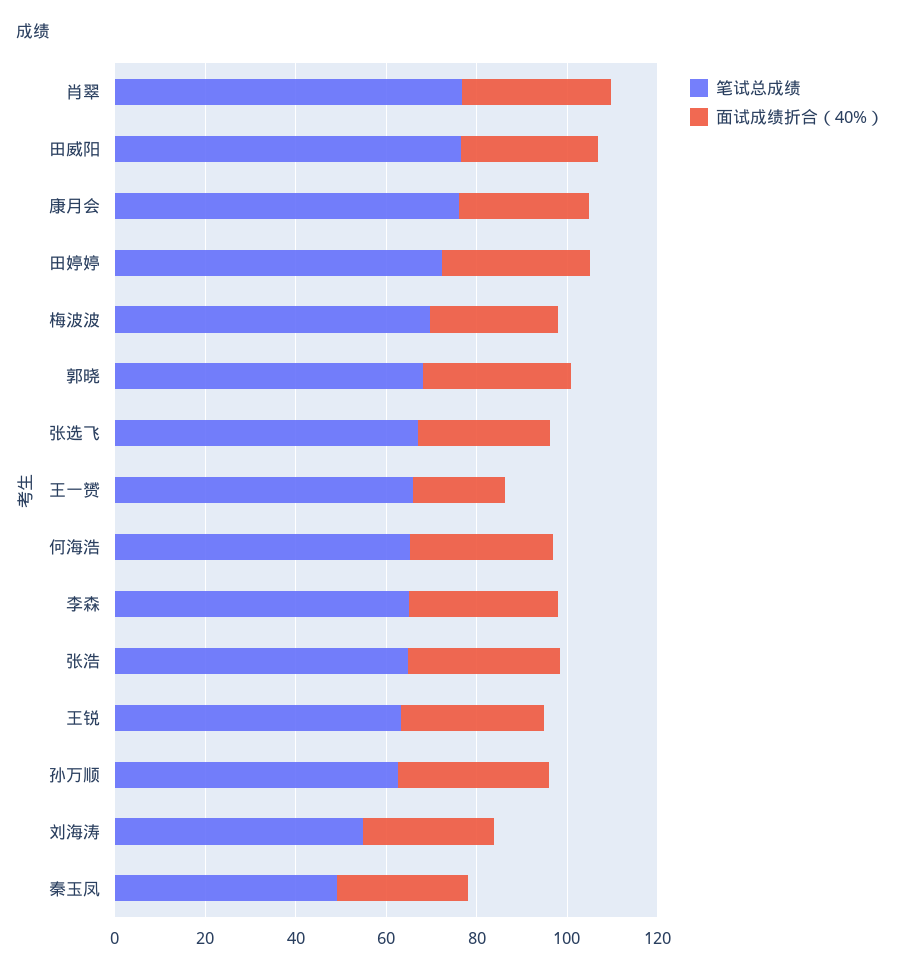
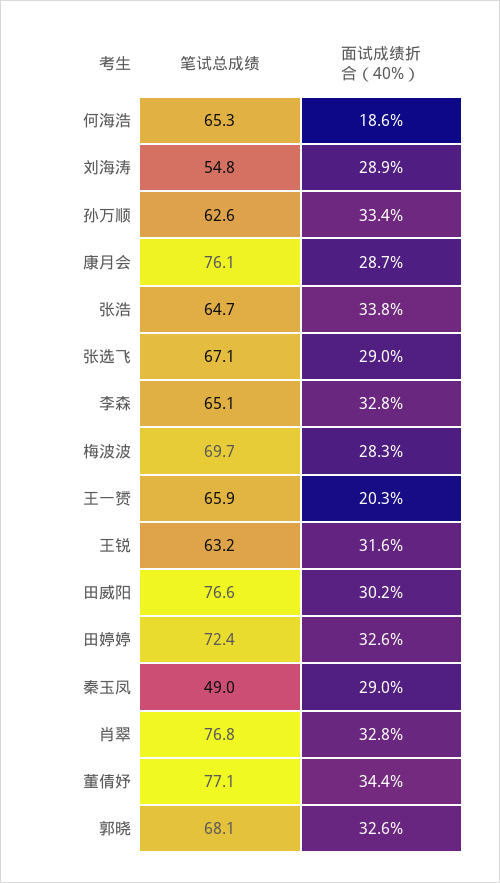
  {
    "笔试总成绩": {
      "肖翠": 76.8,
      "田威阳": 76.6,
      "康月会": 76.1,
      "田婷婷": 72.4,
      "梅波波": 69.7,
      "郭晓": 68.1,
      "张选飞": 67.1,
      "王一赟": 65.9,
      "何海浩": 65.3,
      "李森": 65.1,
      "张浩": 64.7,
      "王锐": 63.2,
      "孙万顺": 62.6,
      "刘海涛": 54.8,
-     "秦玉凤": 49
+     "秦玉凤": 49,
+     "董倩妤": 77.1
    },
    "面试成绩折合（40%）": {
      "肖翠": 32.8,
      "田威阳": 30.2,
      "康月会": 28.7,
      "田婷婷": 32.6,
      "梅波波": 28.3,
      "郭晓": 32.6,
      "张选飞": 29,
      "王一赟": 20.3,
-     "何海浩": 30,
+     "何海浩": 18.6,
      "李森": 32.8,
      "张浩": 33.8,
      "王锐": 31.6,
      "孙万顺": 33.4,
      "刘海涛": 28.9,
-     "秦玉凤": 29
+     "秦玉凤": 29,
+     "董倩妤": 34.4
    }
  }

